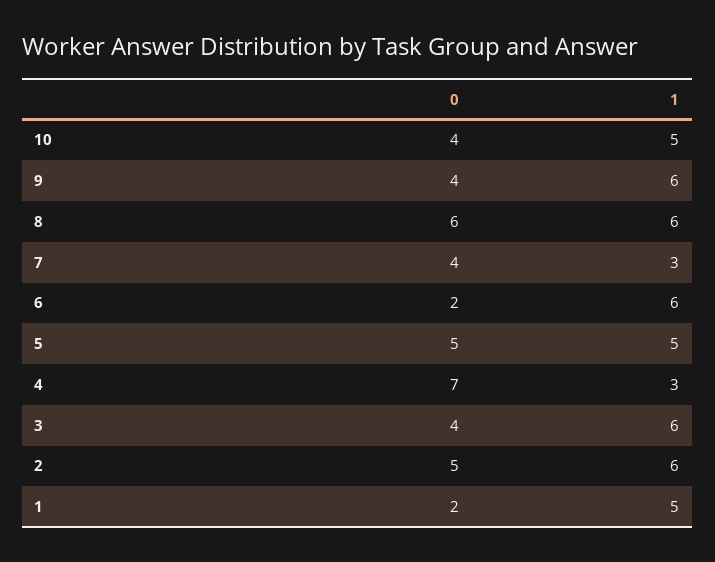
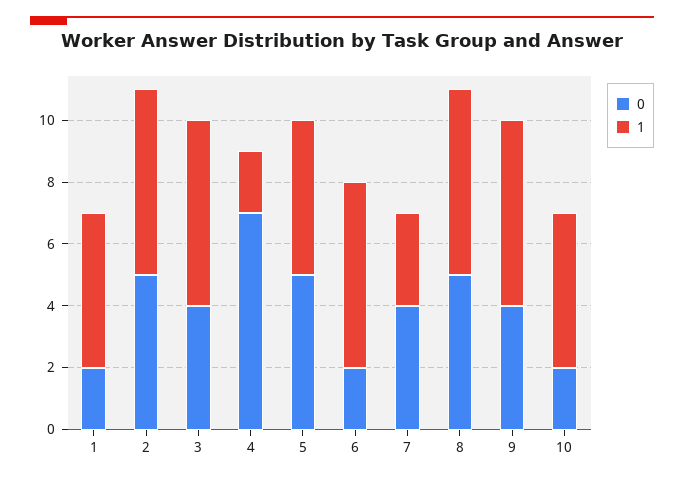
  {
    "0": {
-     "10": 4,
+     "10": 2,
      "9": 4,
-     "8": 6,
+     "8": 5,
      "7": 4,
      "6": 2,
      "5": 5,
      "4": 7,
      "3": 4,
      "2": 5,
      "1": 2
    },
    "1": {
      "10": 5,
      "9": 6,
      "8": 6,
      "7": 3,
      "6": 6,
      "5": 5,
-     "4": 3,
+     "4": 2,
      "3": 6,
      "2": 6,
      "1": 5
    }
  }

